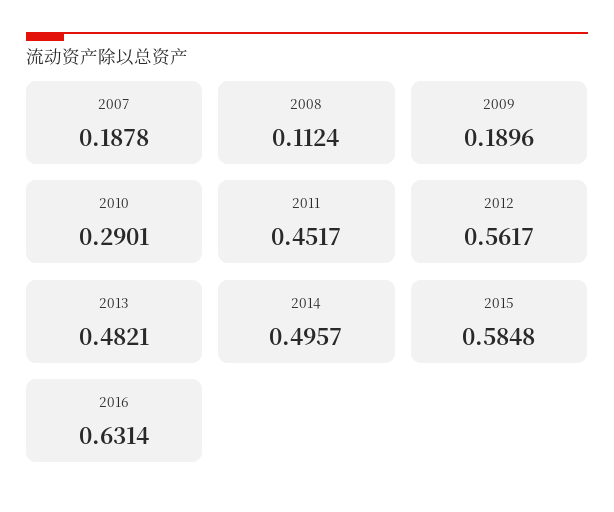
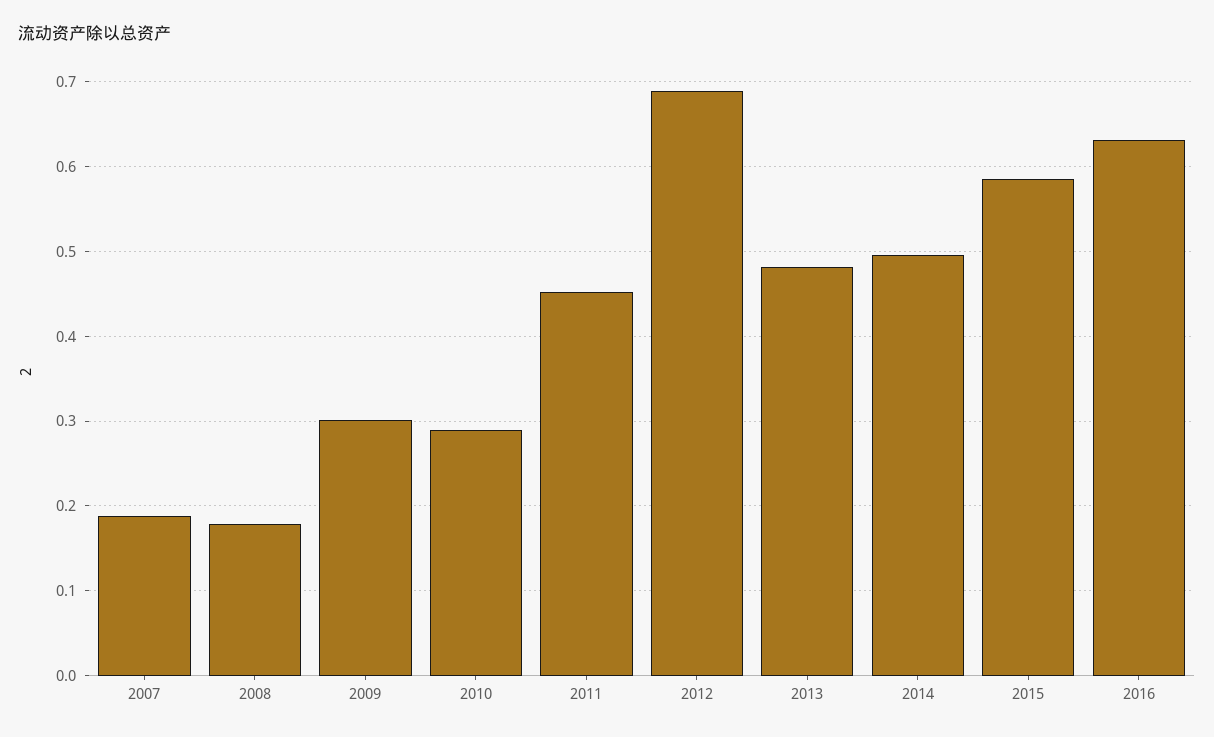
  {
    "2007": 0.1878,
-   "2008": 0.1124,
+   "2008": 0.18,
-   "2009": 0.1896,
+   "2009": 0.3,
    "2010": 0.2901,
    "2011": 0.4517,
-   "2012": 0.5617,
+   "2012": 0.69,
    "2013": 0.4821,
    "2014": 0.4957,
    "2015": 0.5848,
    "2016": 0.6314
  }

